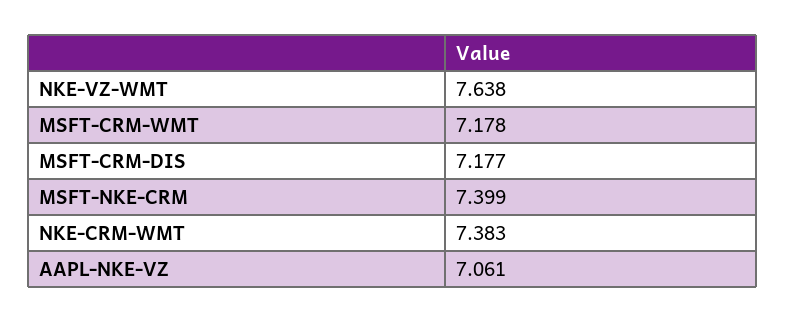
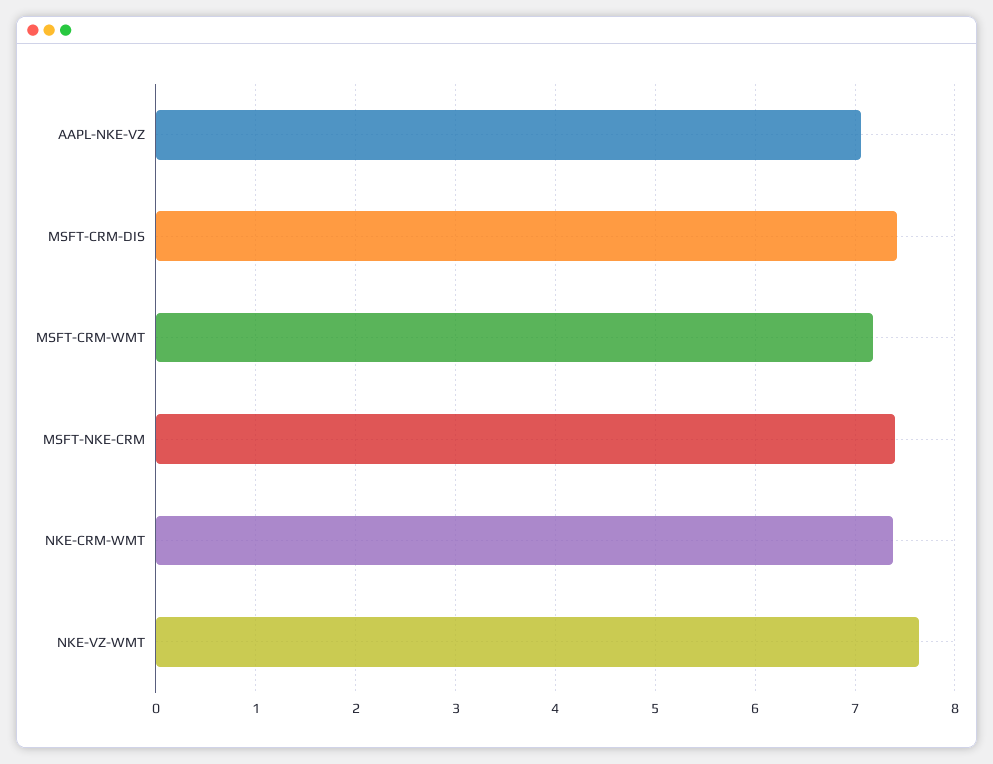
  {
    "NKE-VZ-WMT": 7.638,
    "MSFT-CRM-WMT": 7.178,
-   "MSFT-CRM-DIS": 7.177,
+   "MSFT-CRM-DIS": 7.4,
    "MSFT-NKE-CRM": 7.399,
    "NKE-CRM-WMT": 7.383,
    "AAPL-NKE-VZ": 7.061
  }

